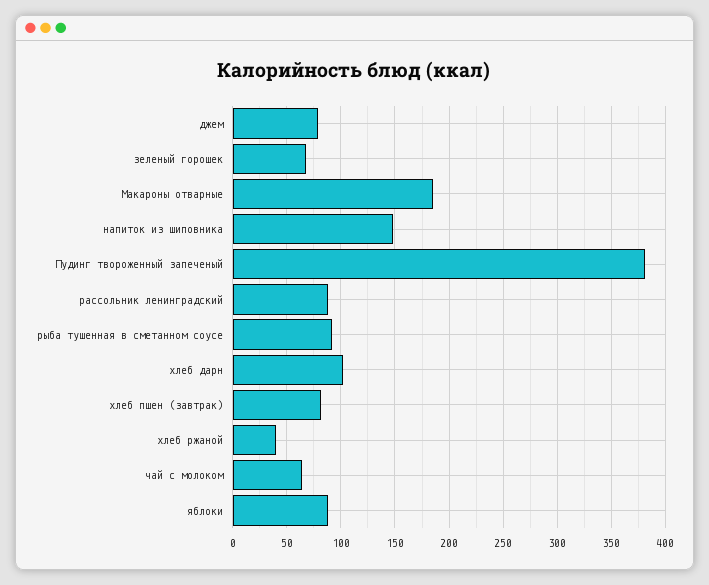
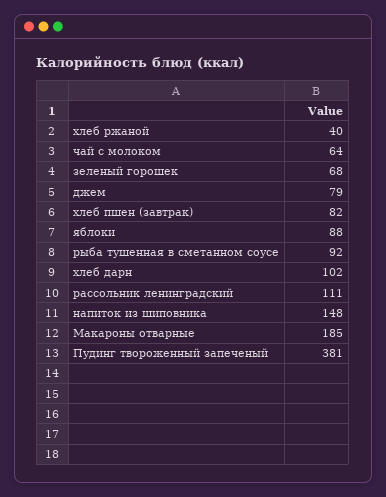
  {
    "джем": 79,
    "зеленый горошек": 68,
    "Макароны отварные": 185,
    "напиток из шиповника": 148,
    "Пудинг твороженный запеченый": 381,
-   "рассольник ленинградский": 90,
+   "рассольник ленинградский": 111,
    "рыба тушенная в сметанном соусе": 92,
    "хлеб дарн": 102,
    "хлеб пшен (завтрак)": 82,
    "хлеб ржаной": 40,
    "чай с молоком": 64,
    "яблоки": 88
  }

